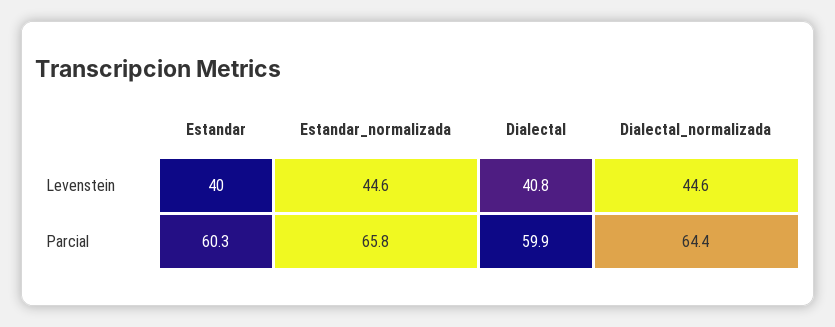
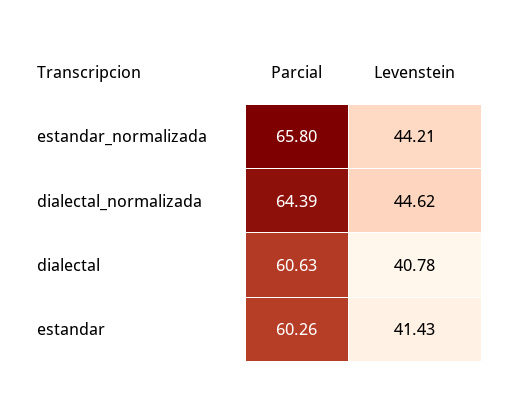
  {
    "Estandar": {
-     "Levenstein": 40,
+     "Levenstein": 41.43,
      "Parcial": 60.26
    },
    "Estandar_normalizada": {
-     "Levenstein": 44.6,
+     "Levenstein": 44.21,
      "Parcial": 65.8
    },
    "Dialectal": {
      "Levenstein": 40.78,
-     "Parcial": 59.9
+     "Parcial": 60.63
    },
    "Dialectal_normalizada": {
      "Levenstein": 44.62,
      "Parcial": 64.39
    }
  }

